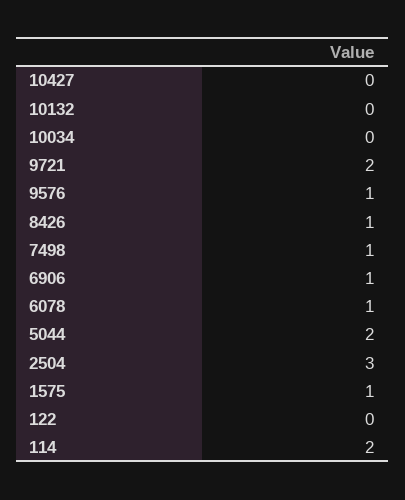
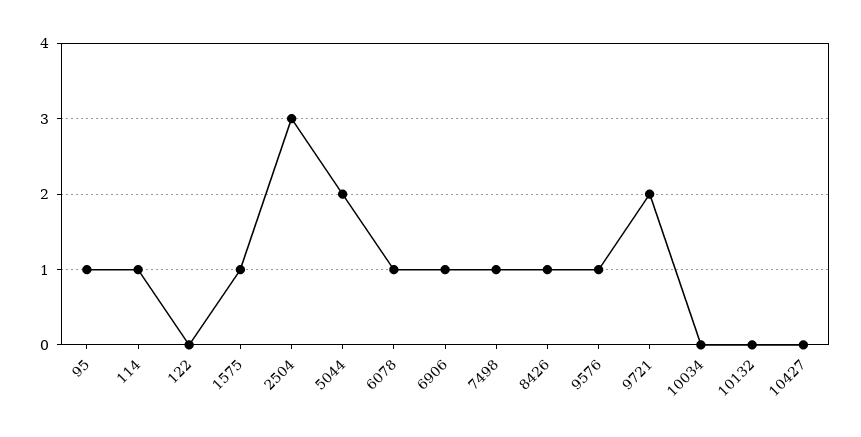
  {
    "10427": 0,
    "10132": 0,
    "10034": 0,
    "9721": 2,
    "9576": 1,
    "8426": 1,
    "7498": 1,
    "6906": 1,
    "6078": 1,
    "5044": 2,
    "2504": 3,
    "1575": 1,
    "122": 0,
-   "114": 2
+   "114": 1,
+   "95": 1
  }

